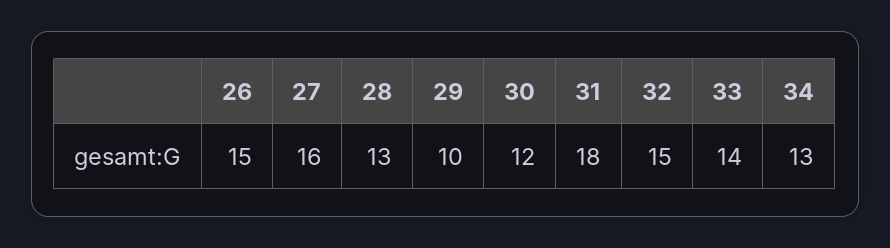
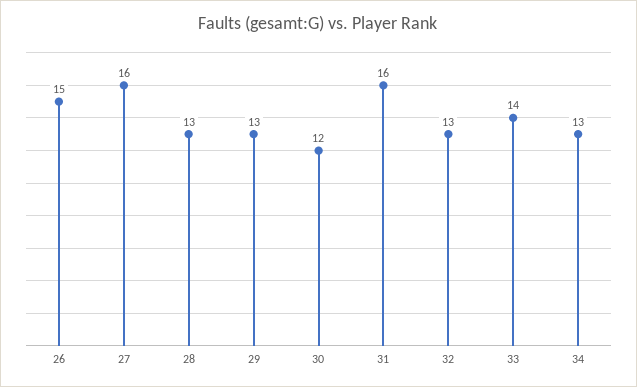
  {
    "26": 15,
    "27": 16,
    "28": 13,
-   "29": 10,
+   "29": 13,
    "30": 12,
-   "31": 18,
+   "31": 16,
-   "32": 15,
+   "32": 13,
    "33": 14,
    "34": 13
  }

